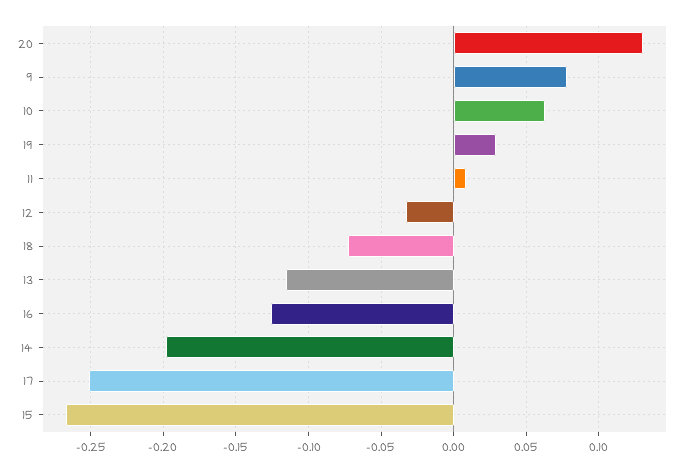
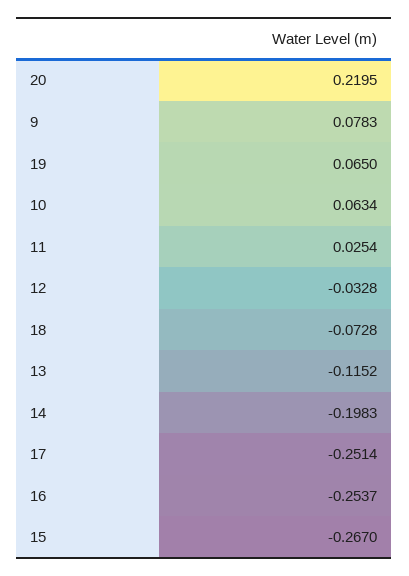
  {
-   "20": 0.13,
+   "20": 0.2195,
    "9": 0.0783,
    "10": 0.0634,
-   "19": 0.03,
+   "19": 0.065,
-   "11": 0.01,
+   "11": 0.0254,
    "12": -0.0328,
    "18": -0.0728,
    "13": -0.1152,
-   "16": -0.125,
+   "16": -0.2537,
    "14": -0.1983,
    "17": -0.2514,
    "15": -0.267
  }

